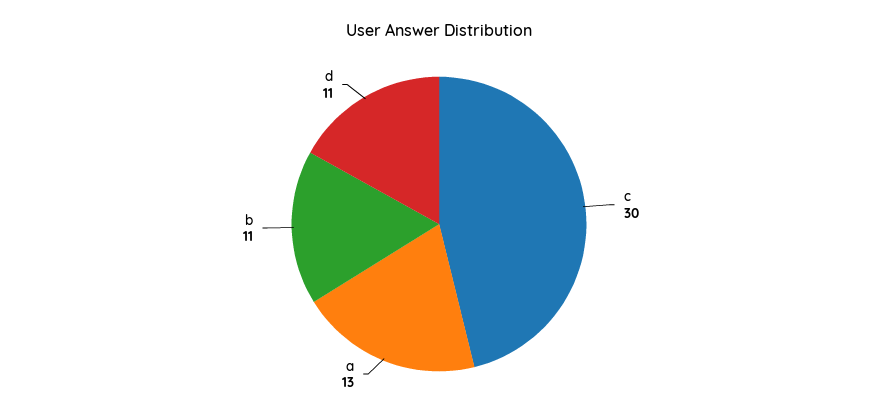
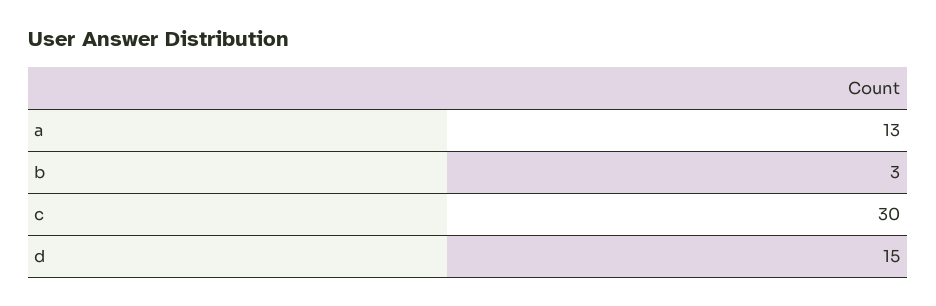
  {
    "c": 30,
    "a": 13,
-   "b": 11,
+   "b": 3,
-   "d": 11
+   "d": 15
  }

